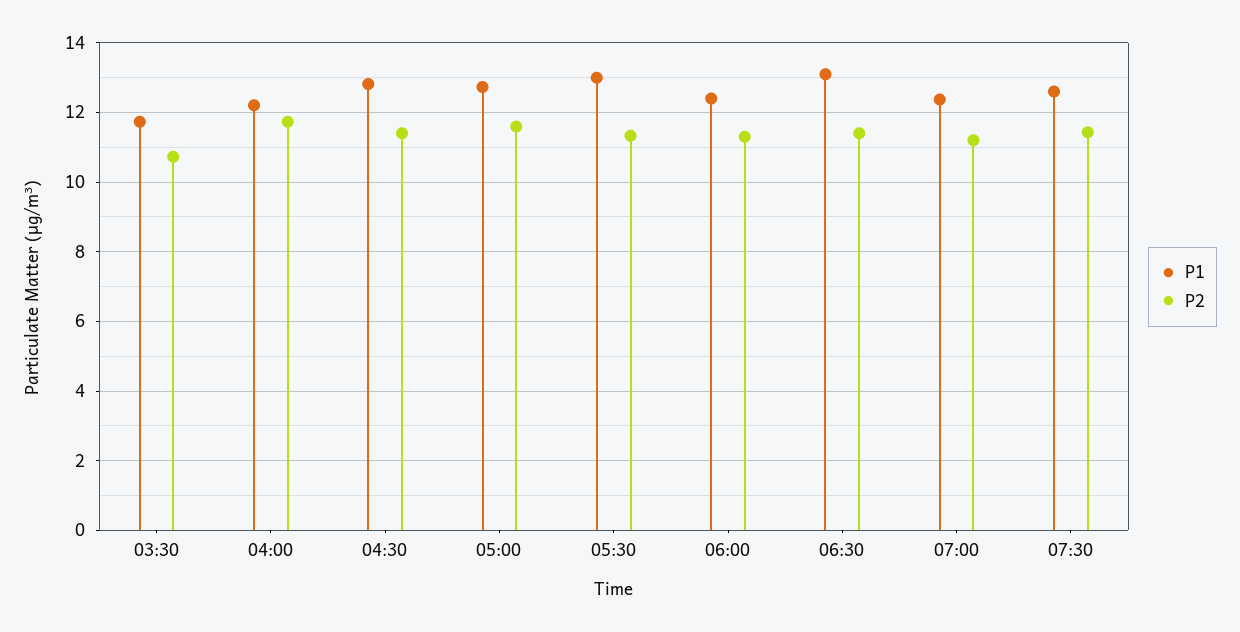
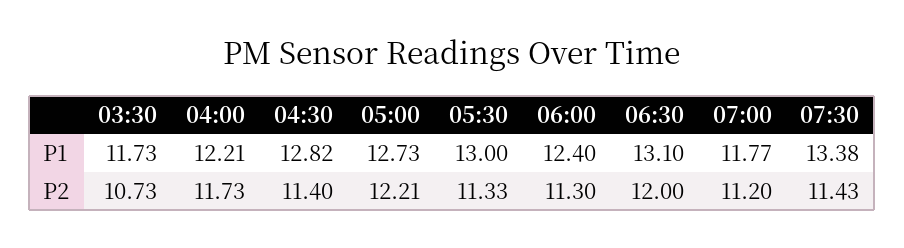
  {
    "P1": {
      "03:30": 11.73,
      "04:00": 12.21,
      "04:30": 12.82,
      "05:00": 12.73,
      "05:30": 13,
      "06:00": 12.4,
      "06:30": 13.1,
-     "07:00": 12.4,
+     "07:00": 11.77,
-     "07:30": 12.6
+     "07:30": 13.38
    },
    "P2": {
      "03:30": 10.73,
      "04:00": 11.73,
      "04:30": 11.4,
-     "05:00": 11.6,
+     "05:00": 12.21,
      "05:30": 11.33,
      "06:00": 11.3,
-     "06:30": 11.4,
+     "06:30": 12,
      "07:00": 11.2,
      "07:30": 11.43
    }
  }

